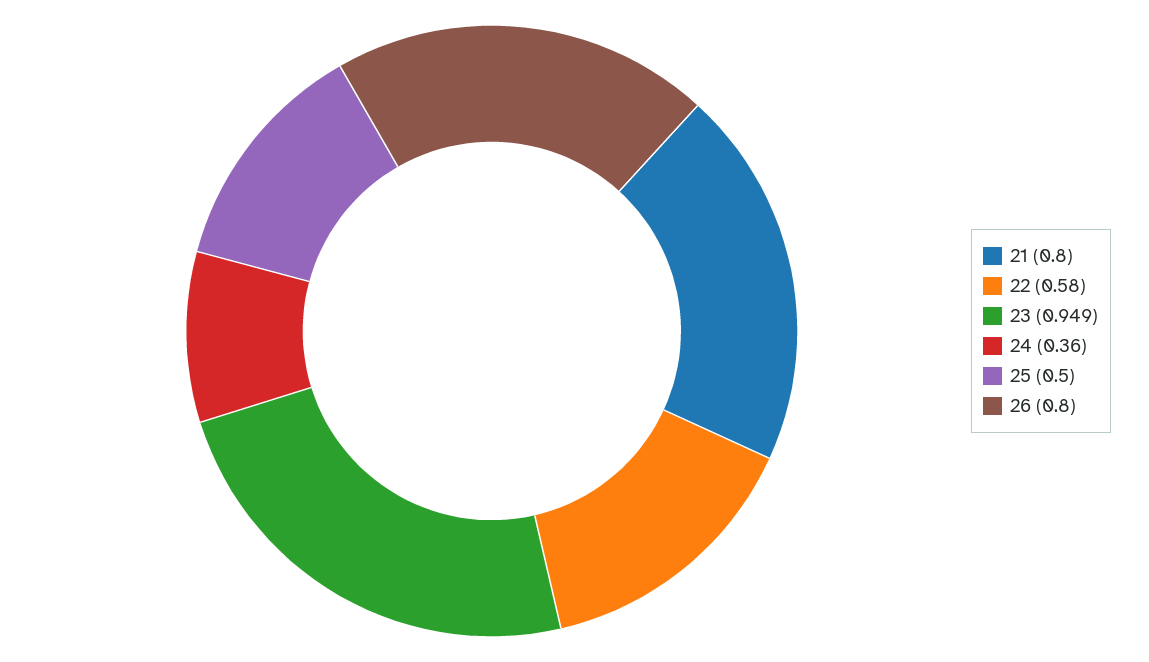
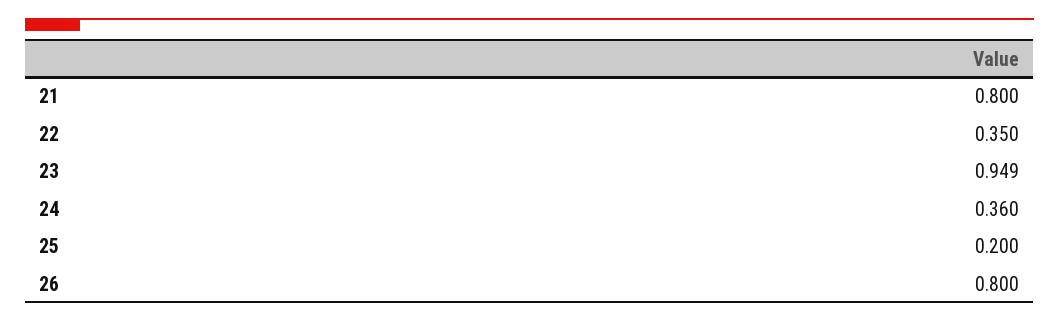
  {
    "21": 0.8,
-   "22": 0.58,
+   "22": 0.35,
    "23": 0.949,
    "24": 0.36,
-   "25": 0.5,
+   "25": 0.2,
    "26": 0.8
  }

